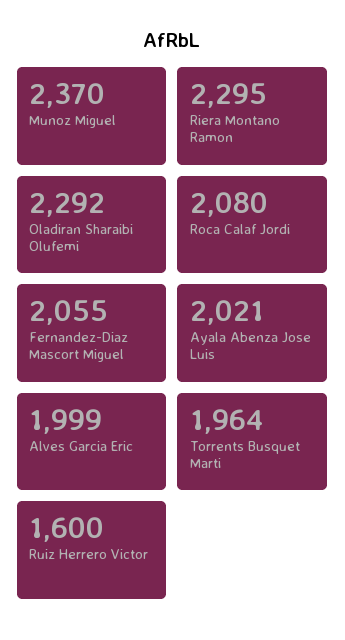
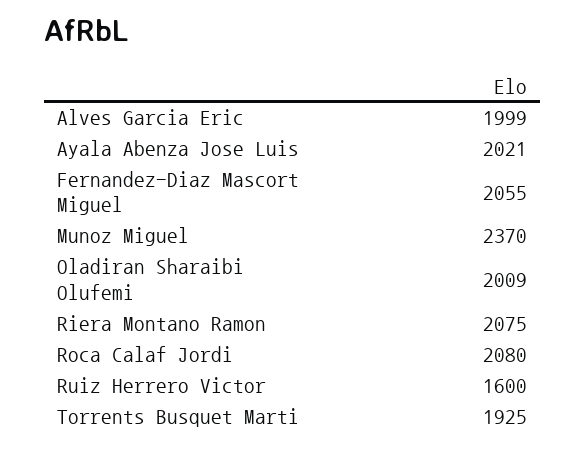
  {
    "Munoz Miguel": 2370,
-   "Riera Montano Ramon": 2295,
+   "Riera Montano Ramon": 2075,
-   "Oladiran Sharaibi Olufemi": 2292,
+   "Oladiran Sharaibi Olufemi": 2009,
    "Roca Calaf Jordi": 2080,
    "Fernandez-Diaz Mascort Miguel": 2055,
    "Ayala Abenza Jose Luis": 2021,
    "Alves Garcia Eric": 1999,
-   "Torrents Busquet Marti": 1964,
+   "Torrents Busquet Marti": 1925,
    "Ruiz Herrero Victor": 1600
  }

